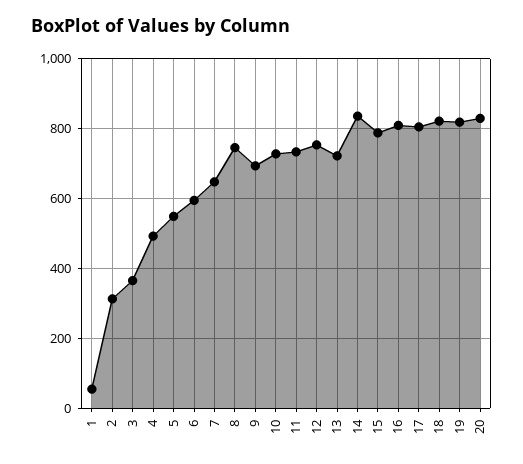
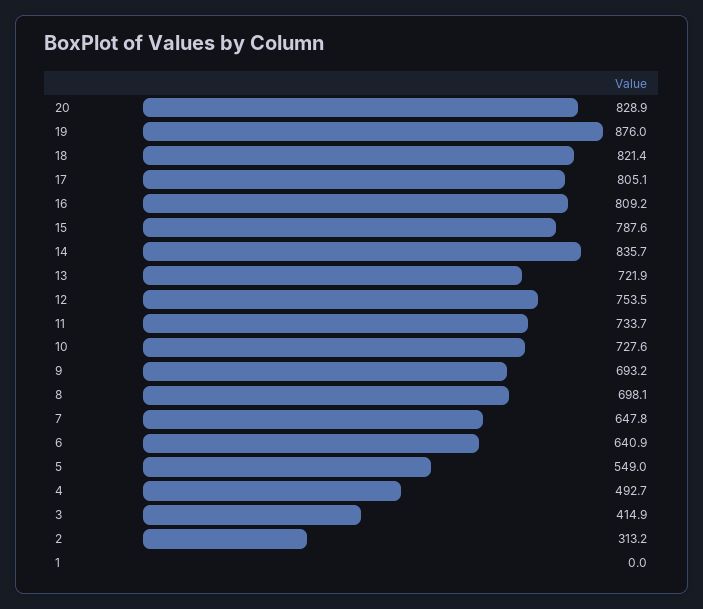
  {
-   "1": 60,
+   "1": 0,
    "2": 313.2,
-   "3": 360,
+   "3": 414.9,
    "4": 492.7,
    "5": 549,
-   "6": 600,
+   "6": 640.9,
    "7": 647.8,
-   "8": 740,
+   "8": 698.1,
    "9": 693.2,
    "10": 727.6,
    "11": 733.7,
    "12": 753.5,
    "13": 721.9,
    "14": 835.7,
    "15": 787.6,
    "16": 809.2,
    "17": 805.1,
    "18": 821.4,
-   "19": 820,
+   "19": 876,
    "20": 828.9
  }

